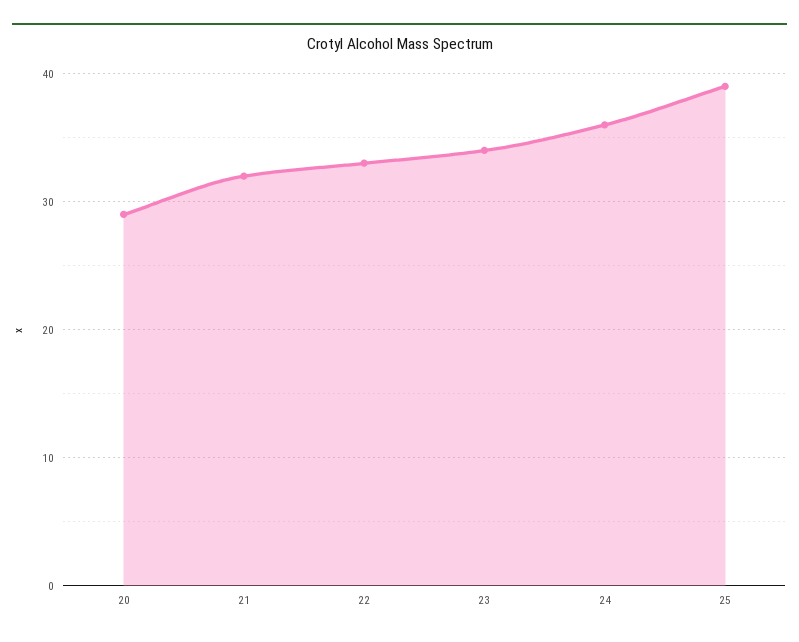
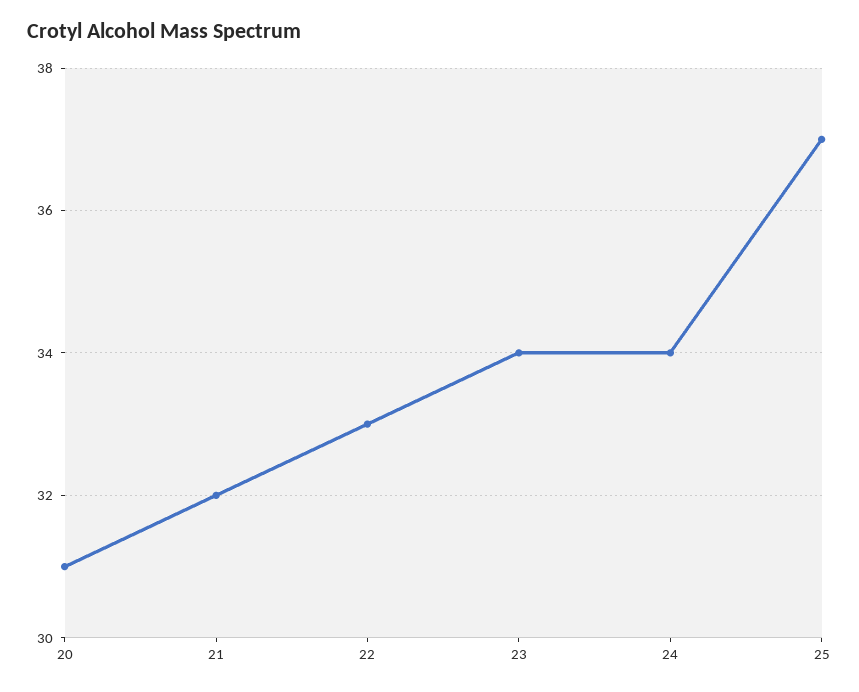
  {
-   "20": 29,
+   "20": 31,
    "21": 32,
    "22": 33,
    "23": 34,
-   "24": 36,
+   "24": 34,
-   "25": 39
+   "25": 37
  }

